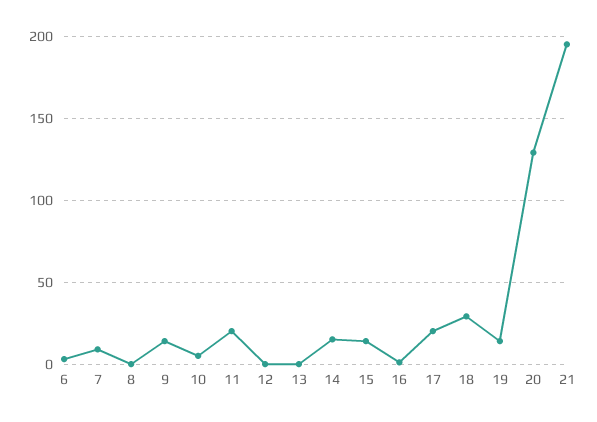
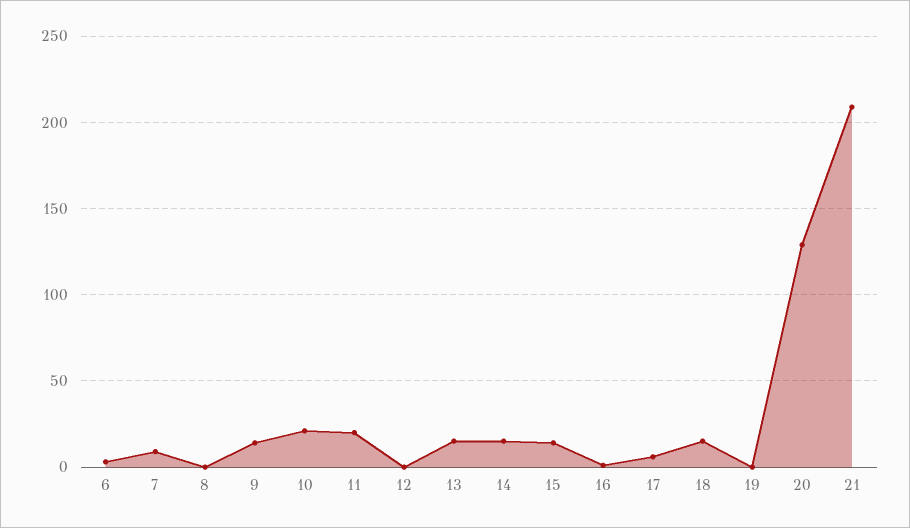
  {
    "6": 5,
    "7": 10,
    "8": 0,
    "9": 15,
-   "10": 5,
+   "10": 20,
    "11": 20,
    "12": 0,
-   "13": 0,
+   "13": 15,
    "14": 15,
    "15": 15,
    "16": 0,
-   "17": 20,
+   "17": 5,
-   "18": 30,
+   "18": 15,
-   "19": 15,
+   "19": 0,
    "20": 130,
-   "21": 195
+   "21": 210
  }

